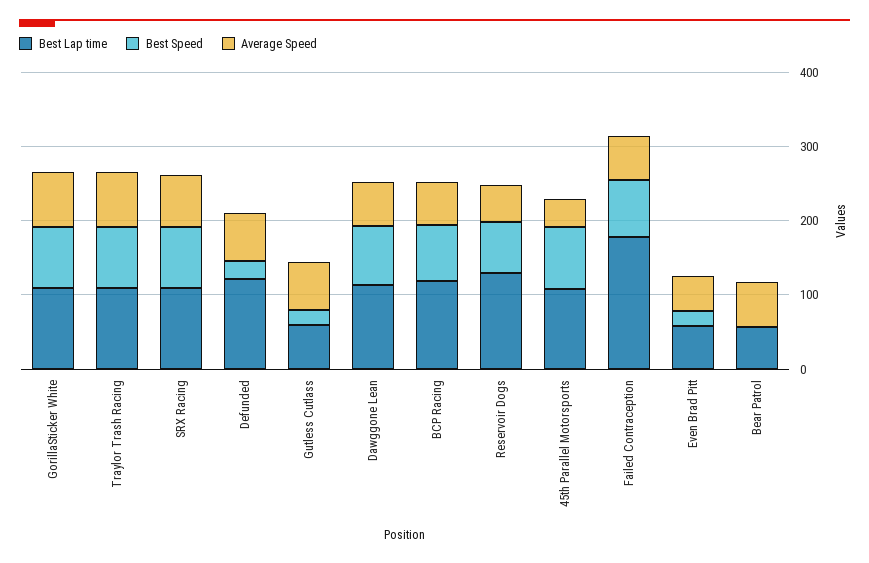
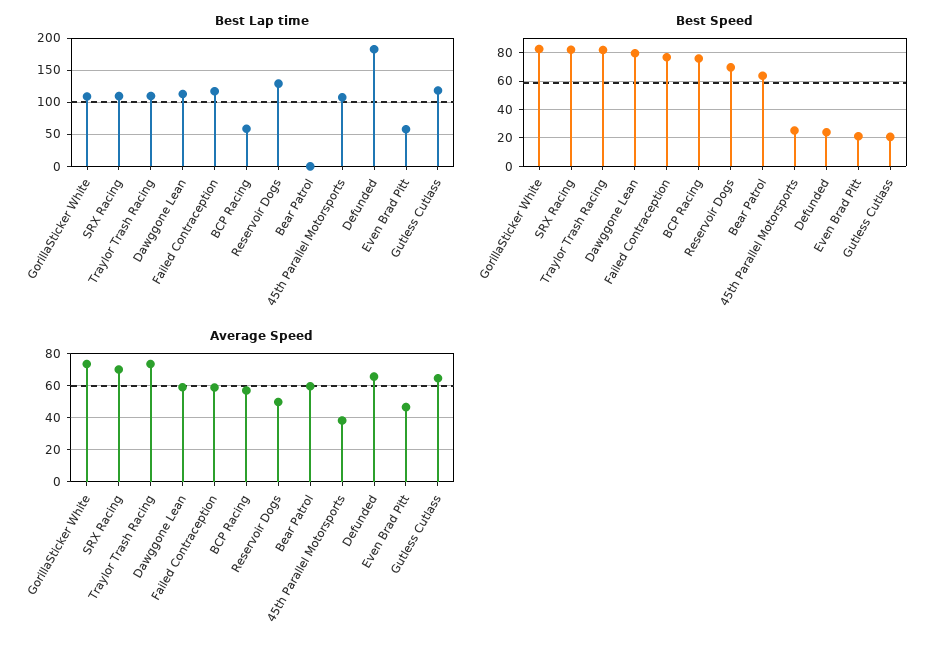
  {
    "Best Lap time": {
      "GorillaSticker White": 110,
      "Traylor Trash Racing": 110,
      "SRX Racing": 110,
-     "Defunded": 120,
+     "Defunded": 180,
-     "Gutless Cutlass": 60,
+     "Gutless Cutlass": 120,
      "Dawggone Lean": 110,
-     "BCP Racing": 120,
+     "BCP Racing": 60,
      "Reservoir Dogs": 130,
      "45th Parallel Motorsports": 110,
-     "Failed Contraception": 180,
+     "Failed Contraception": 120,
      "Even Brad Pitt": 60,
-     "Bear Patrol": 60
+     "Bear Patrol": 0
    },
    "Best Speed": {
      "GorillaSticker White": 85,
      "Traylor Trash Racing": 80,
      "SRX Racing": 80,
      "Defunded": 25,
      "Gutless Cutlass": 20,
      "Dawggone Lean": 80,
      "BCP Racing": 75,
      "Reservoir Dogs": 70,
-     "45th Parallel Motorsports": 80,
+     "45th Parallel Motorsports": 25,
      "Failed Contraception": 75,
      "Even Brad Pitt": 20,
-     "Bear Patrol": 0
+     "Bear Patrol": 65
    },
    "Average Speed": {
      "GorillaSticker White": 75,
      "Traylor Trash Racing": 75,
      "SRX Racing": 70,
      "Defunded": 65,
      "Gutless Cutlass": 65,
      "Dawggone Lean": 60,
      "BCP Racing": 55,
      "Reservoir Dogs": 50,
      "45th Parallel Motorsports": 40,
      "Failed Contraception": 60,
      "Even Brad Pitt": 45,
      "Bear Patrol": 60
    }
  }

